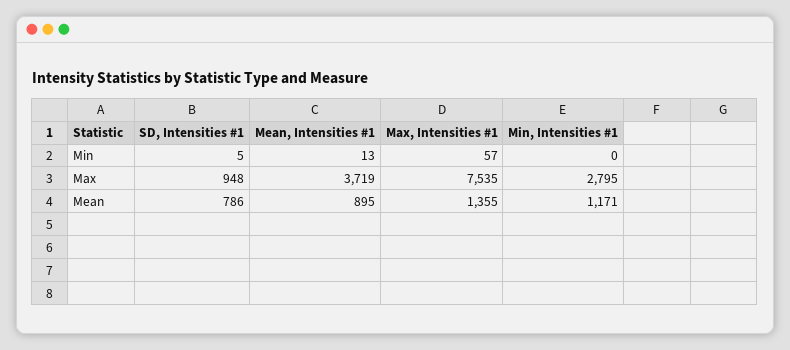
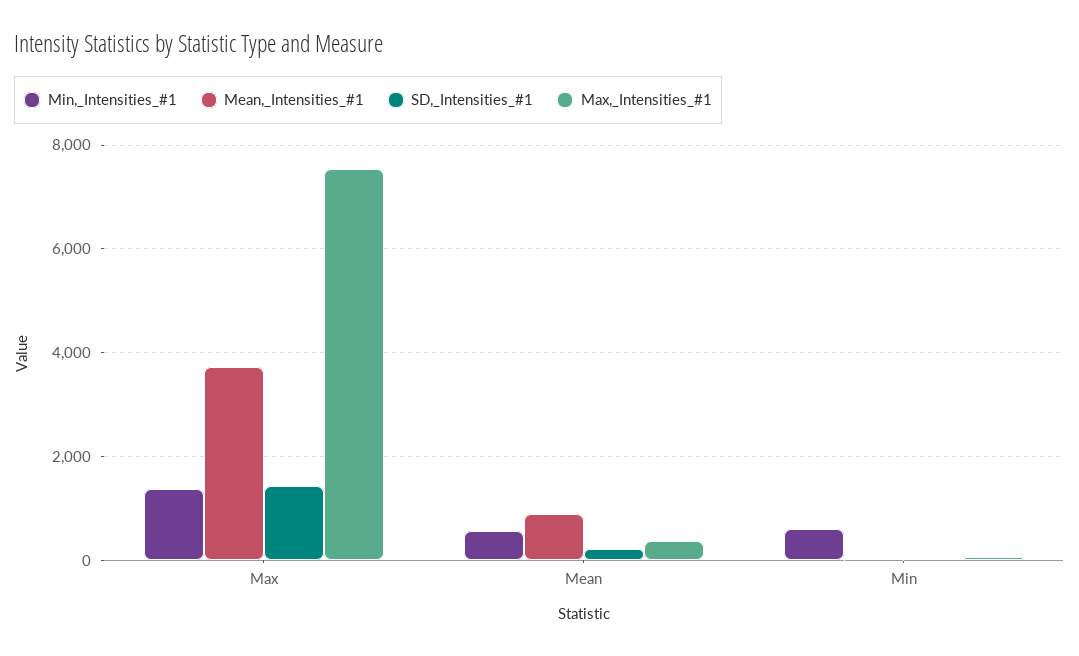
  {
    "SD, Intensities #1": {
      "Min": 5,
-     "Max": 948,
+     "Max": 1400,
-     "Mean": 786
+     "Mean": 200
    },
    "Mean, Intensities #1": {
      "Min": 13,
      "Max": 3719,
      "Mean": 895
    },
    "Max, Intensities #1": {
      "Min": 57,
      "Max": 7535,
-     "Mean": 1355
+     "Mean": 400
    },
    "Min, Intensities #1": {
-     "Min": 0,
+     "Min": 600,
-     "Max": 2795,
+     "Max": 1400,
-     "Mean": 1171
+     "Mean": 600
    }
  }

